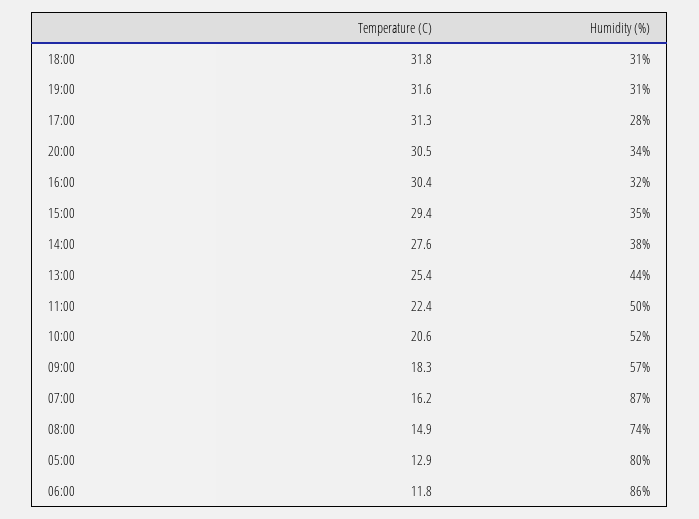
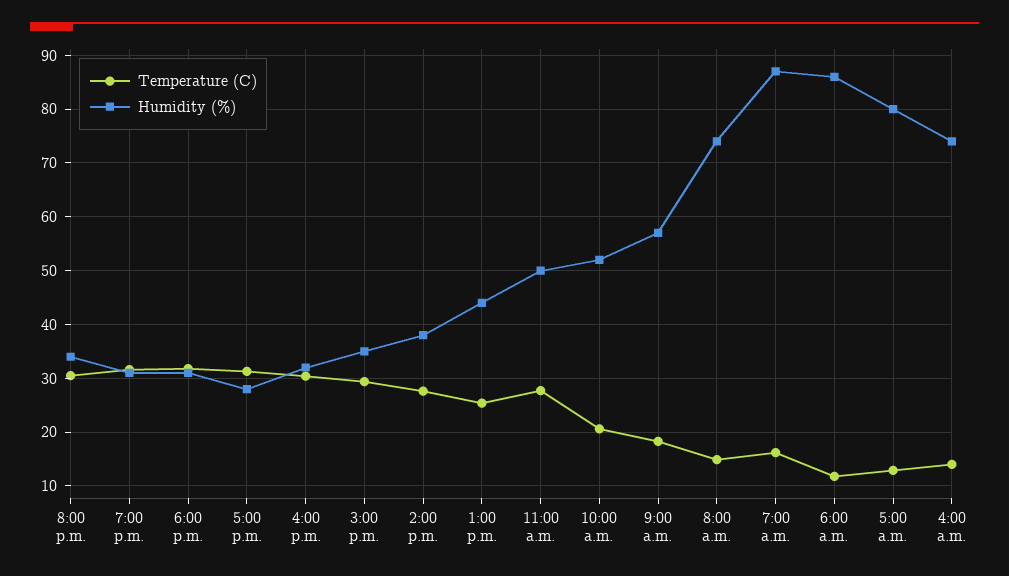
  {
    "Temperature (C)": {
      "18:00": 31.8,
      "19:00": 31.6,
      "17:00": 31.3,
      "20:00": 30.5,
      "16:00": 30.4,
      "15:00": 29.4,
      "14:00": 27.6,
      "13:00": 25.4,
-     "11:00": 22.4,
+     "11:00": 28,
      "10:00": 20.6,
      "09:00": 18.3,
      "07:00": 16.2,
      "08:00": 14.9,
      "05:00": 12.9,
-     "06:00": 11.8
+     "06:00": 11.8,
+     "4:00 a.m.": 14
    },
    "Humidity (%)": {
      "18:00": 31,
      "19:00": 31,
      "17:00": 28,
      "20:00": 34,
      "16:00": 32,
      "15:00": 35,
      "14:00": 38,
      "13:00": 44,
      "11:00": 50,
      "10:00": 52,
      "09:00": 57,
      "07:00": 87,
      "08:00": 74,
      "05:00": 80,
-     "06:00": 86
+     "06:00": 86,
+     "4:00 a.m.": 74
    }
  }

